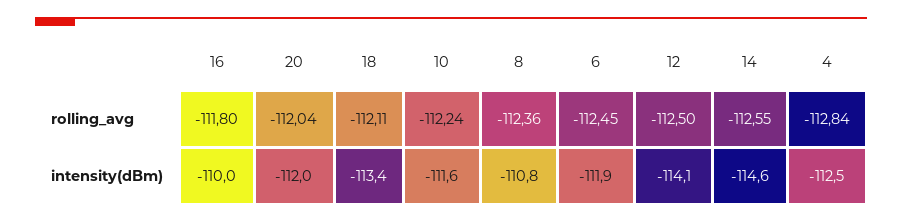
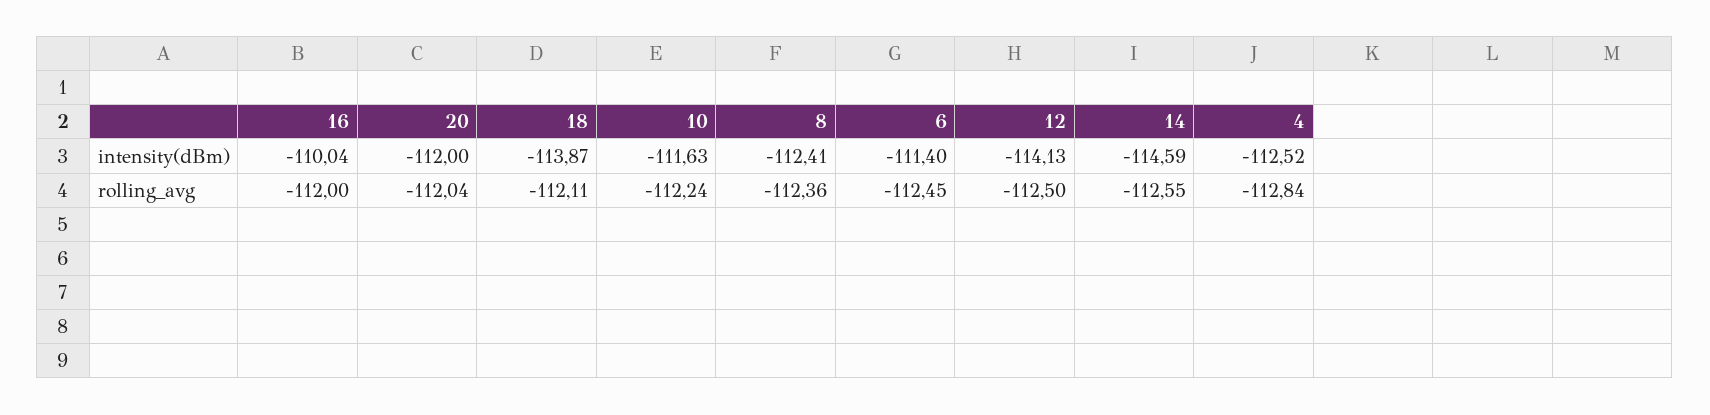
  {
    "16": {
-     "rolling_avg": -111.8,
+     "rolling_avg": -112,
      "intensity(dBm)": -110.04
    },
    "20": {
      "rolling_avg": -112.04,
      "intensity(dBm)": -112
    },
    "18": {
      "rolling_avg": -112.11,
-     "intensity(dBm)": -113.4
+     "intensity(dBm)": -113.87
    },
    "10": {
      "rolling_avg": -112.24,
      "intensity(dBm)": -111.63
    },
    "8": {
      "rolling_avg": -112.36,
-     "intensity(dBm)": -110.8
+     "intensity(dBm)": -112.41
    },
    "6": {
      "rolling_avg": -112.45,
-     "intensity(dBm)": -111.9
+     "intensity(dBm)": -111.4
    },
    "12": {
      "rolling_avg": -112.5,
      "intensity(dBm)": -114.13
    },
    "14": {
      "rolling_avg": -112.55,
      "intensity(dBm)": -114.59
    },
    "4": {
      "rolling_avg": -112.84,
      "intensity(dBm)": -112.52
    }
  }

